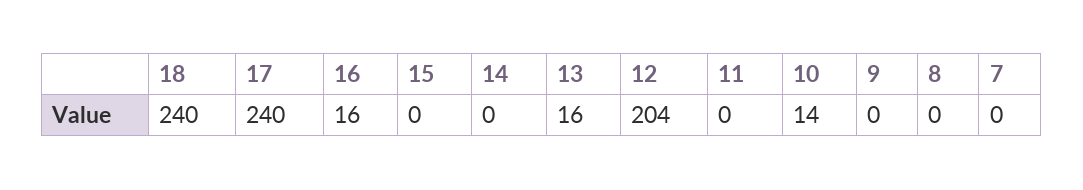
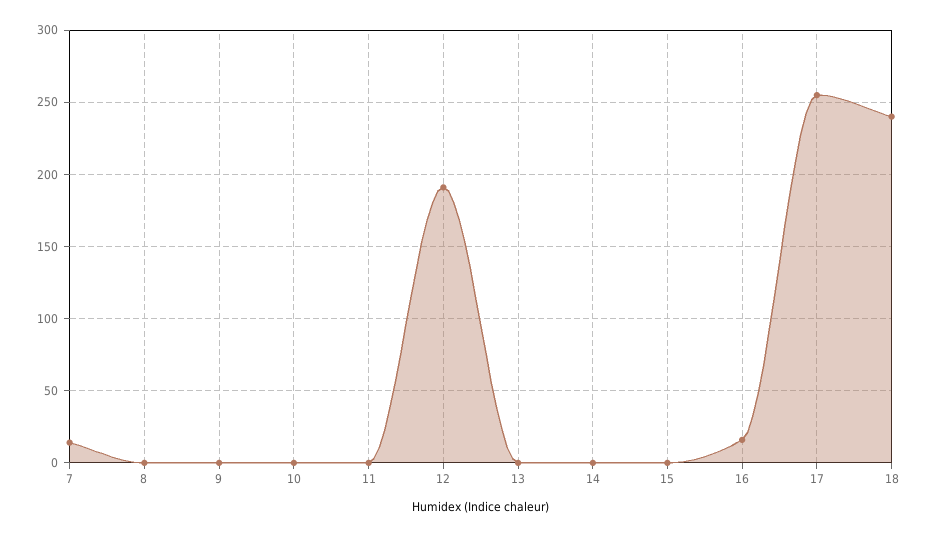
  {
    "18": 240,
-   "17": 240,
+   "17": 255,
    "16": 16,
    "15": 0,
    "14": 0,
-   "13": 16,
+   "13": 0,
-   "12": 204,
+   "12": 190,
    "11": 0,
-   "10": 14,
+   "10": 0,
    "9": 0,
    "8": 0,
-   "7": 0
+   "7": 15
  }

